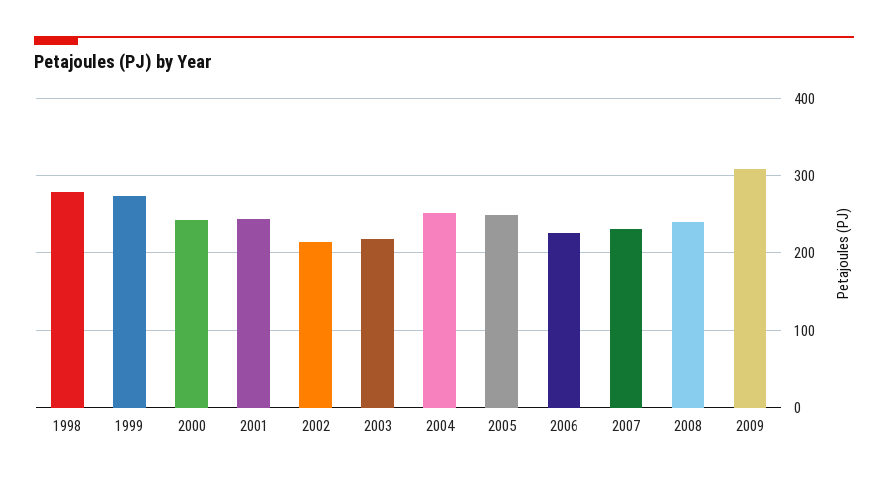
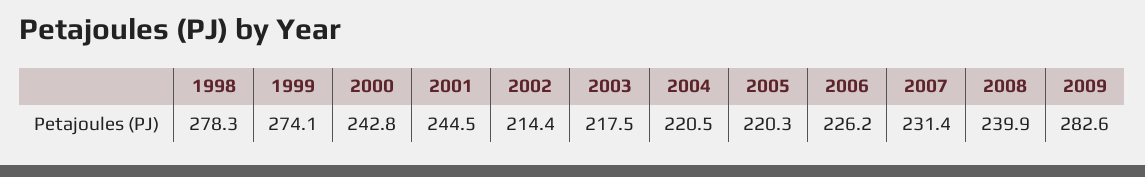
  {
    "1998": 278.3,
    "1999": 274.1,
    "2000": 242.8,
    "2001": 244.5,
    "2002": 214.4,
    "2003": 217.5,
-   "2004": 250,
+   "2004": 220.5,
-   "2005": 250,
+   "2005": 220.3,
    "2006": 226.2,
    "2007": 231.4,
    "2008": 239.9,
-   "2009": 310
+   "2009": 282.6
  }

